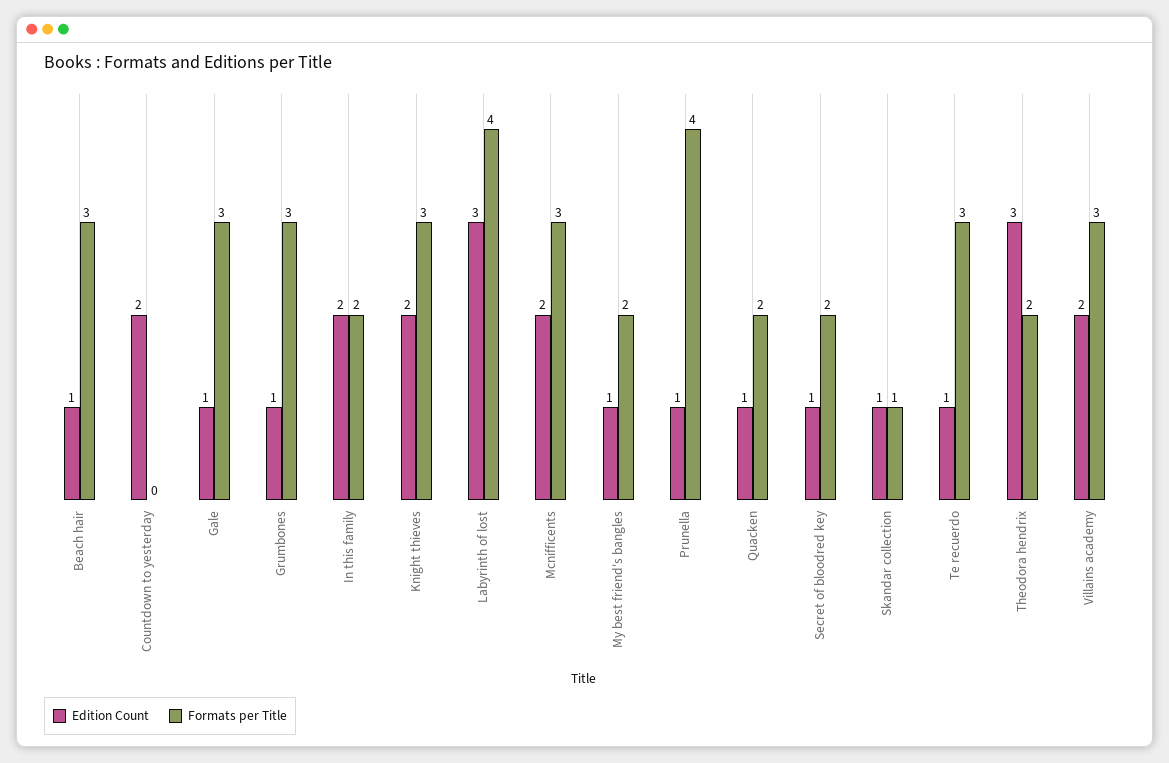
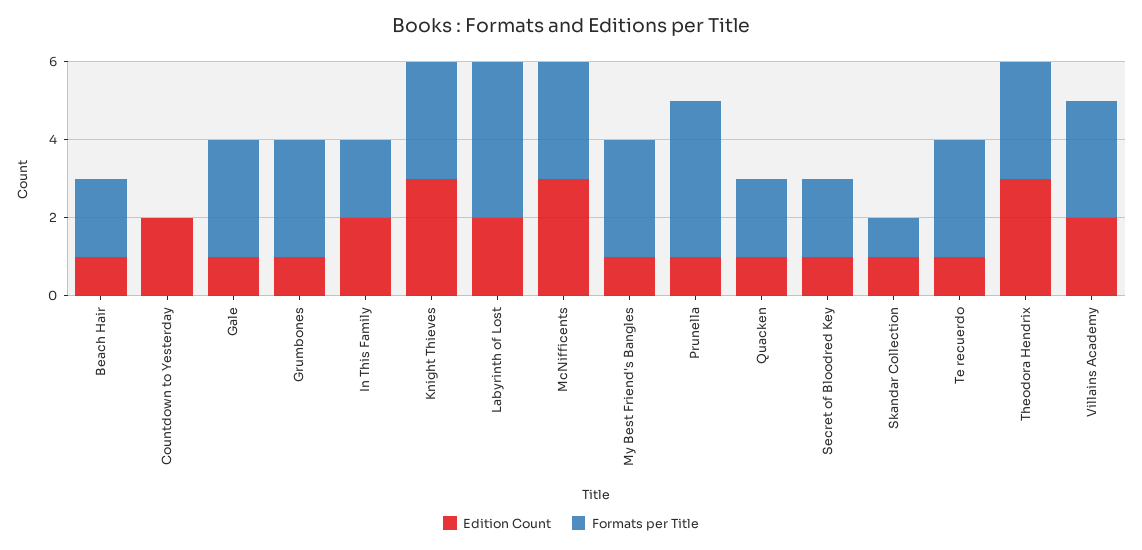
  {
    "Edition Count": {
      "Beach hair": 1,
      "Countdown to yesterday": 2,
      "Gale": 1,
      "Grumbones": 1,
      "In this family": 2,
-     "Knight thieves": 2,
+     "Knight thieves": 3,
-     "Labyrinth of lost": 3,
+     "Labyrinth of lost": 2,
-     "Mcnifficents": 2,
+     "Mcnifficents": 3,
      "My best friend's bangles": 1,
      "Prunella": 1,
      "Quacken": 1,
      "Secret of bloodred key": 1,
      "Skandar collection": 1,
      "Te recuerdo": 1,
      "Theodora hendrix": 3,
      "Villains academy": 2
    },
    "Formats per Title": {
-     "Beach hair": 3,
+     "Beach hair": 2,
      "Countdown to yesterday": 0,
      "Gale": 3,
      "Grumbones": 3,
      "In this family": 2,
      "Knight thieves": 3,
      "Labyrinth of lost": 4,
      "Mcnifficents": 3,
-     "My best friend's bangles": 2,
+     "My best friend's bangles": 3,
      "Prunella": 4,
      "Quacken": 2,
      "Secret of bloodred key": 2,
      "Skandar collection": 1,
      "Te recuerdo": 3,
-     "Theodora hendrix": 2,
+     "Theodora hendrix": 3,
      "Villains academy": 3
    }
  }

